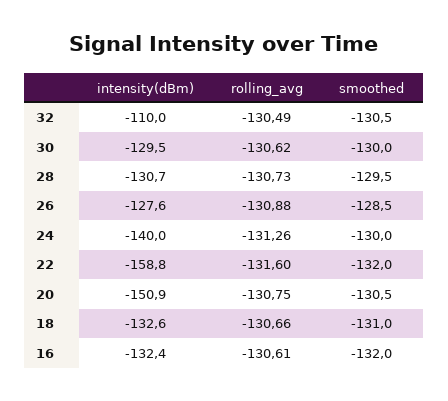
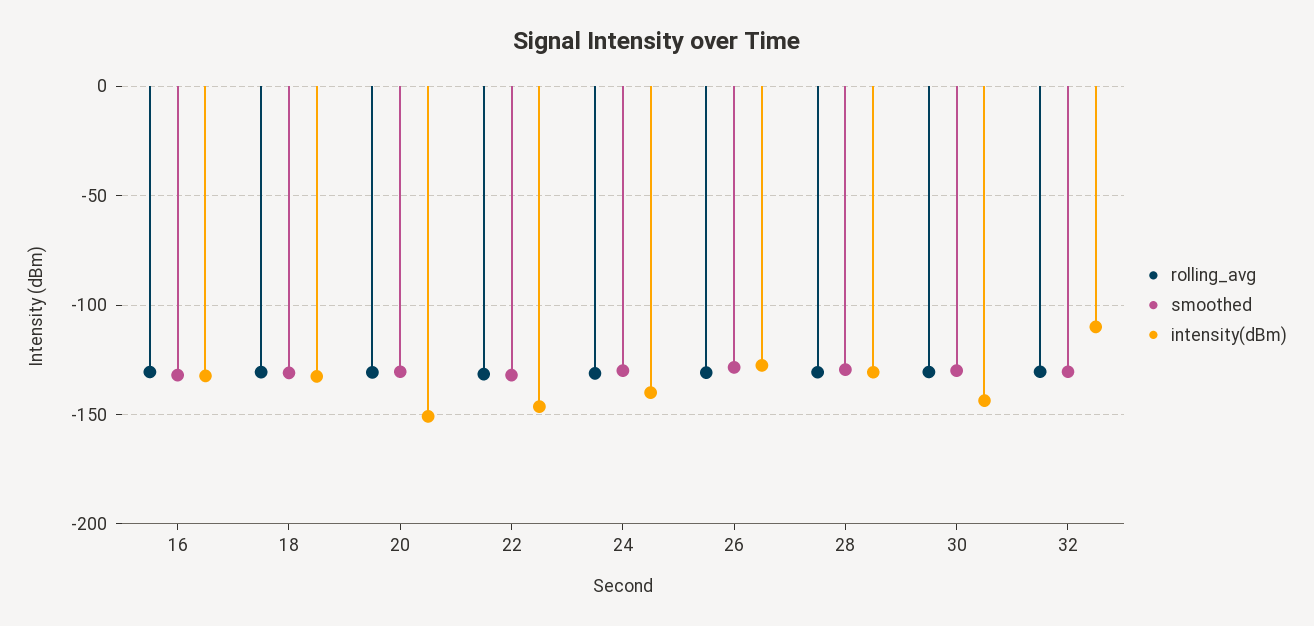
  {
    "intensity(dBm)": {
      "32": -110,
-     "30": -129.5,
+     "30": -145,
      "28": -130.7,
      "26": -127.6,
      "24": -140,
-     "22": -158.8,
+     "22": -145,
      "20": -150.9,
      "18": -132.6,
      "16": -132.4
    },
    "rolling_avg": {
      "32": -130.49,
      "30": -130.62,
      "28": -130.73,
      "26": -130.88,
      "24": -131.26,
      "22": -131.6,
      "20": -130.75,
      "18": -130.66,
      "16": -130.61
    },
    "smoothed": {
      "32": -130.5,
      "30": -130,
      "28": -129.5,
      "26": -128.5,
      "24": -130,
      "22": -132,
      "20": -130.5,
      "18": -131,
      "16": -132
    }
  }

